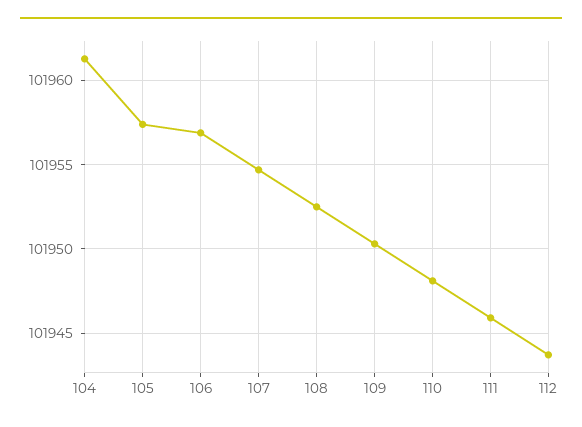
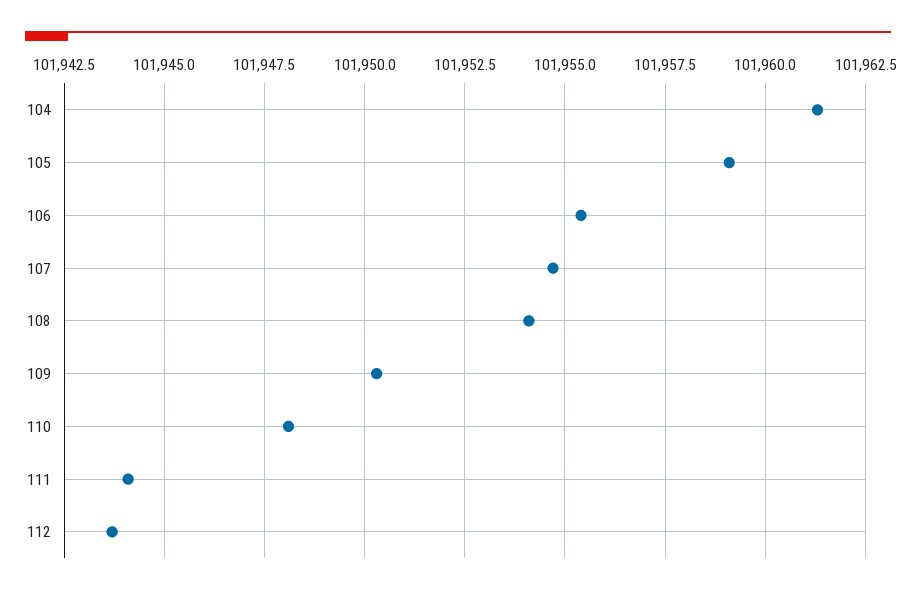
  {
    "104": 101961.5,
-   "105": 101957.5,
+   "105": 101959,
-   "106": 101957,
+   "106": 101955.5,
    "107": 101954.5,
-   "108": 101952.5,
+   "108": 101954,
    "109": 101950.5,
    "110": 101948,
-   "111": 101946,
+   "111": 101944,
    "112": 101943.5
  }

